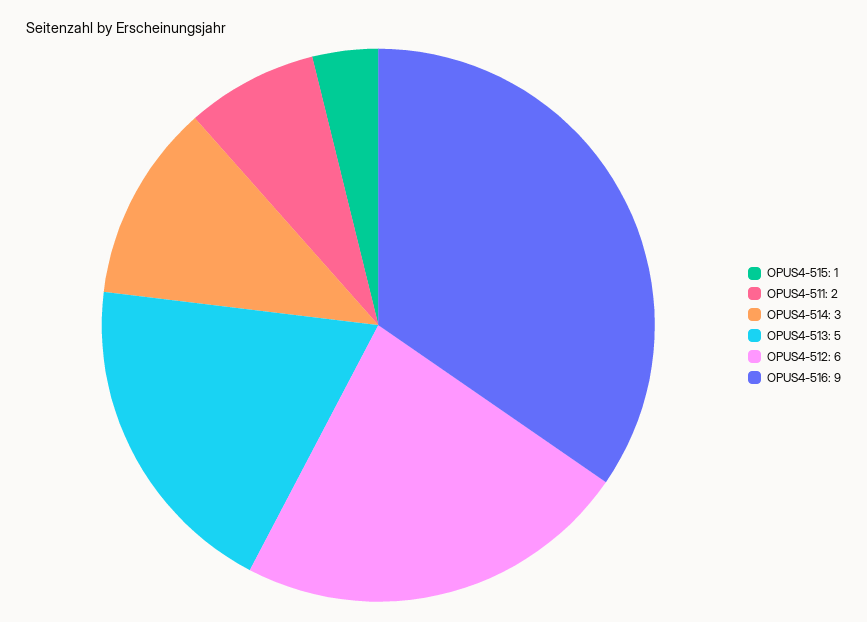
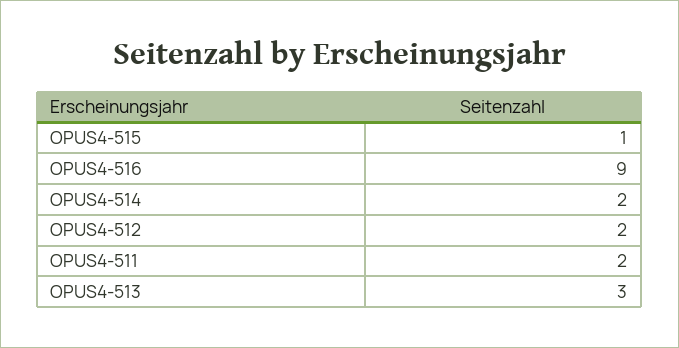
  {
    "OPUS4-515": 1,
    "OPUS4-511": 2,
-   "OPUS4-514": 3,
+   "OPUS4-514": 2,
-   "OPUS4-513": 5,
+   "OPUS4-513": 3,
-   "OPUS4-512": 6,
+   "OPUS4-512": 2,
    "OPUS4-516": 9
  }

